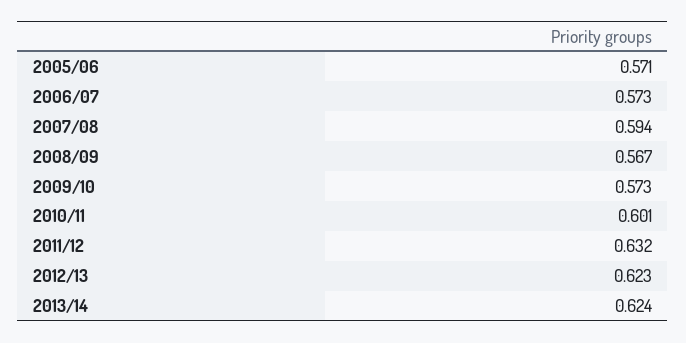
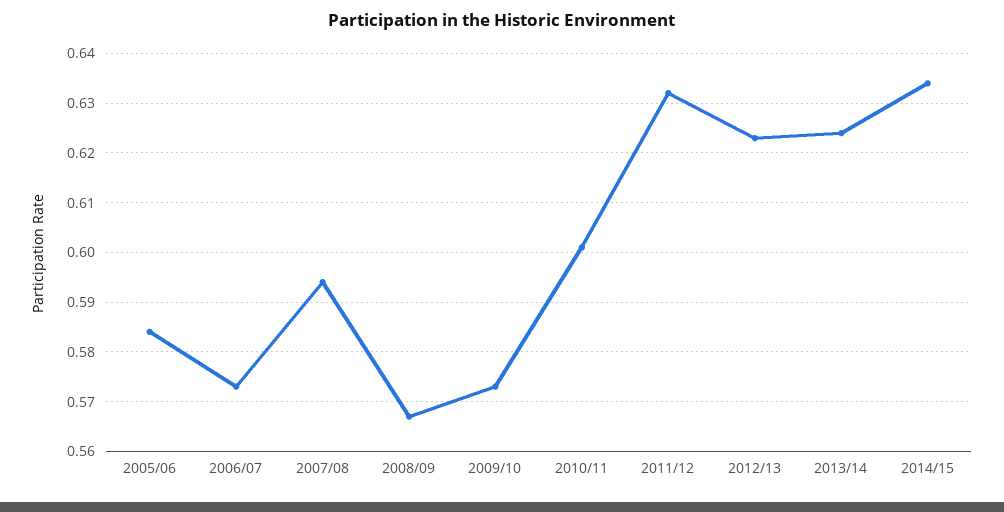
  {
-   "2005/06": 0.571,
+   "2005/06": 0.585,
    "2006/07": 0.573,
    "2007/08": 0.594,
    "2008/09": 0.567,
    "2009/10": 0.573,
    "2010/11": 0.601,
    "2011/12": 0.632,
    "2012/13": 0.623,
-   "2013/14": 0.624
+   "2013/14": 0.624,
+   "2014/15": 0.635
  }

